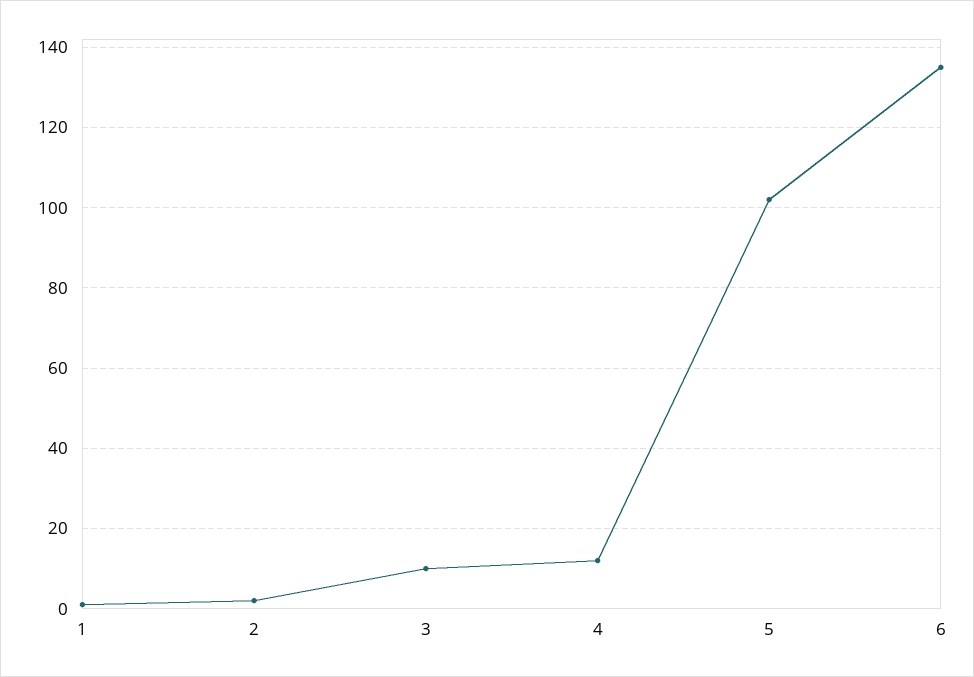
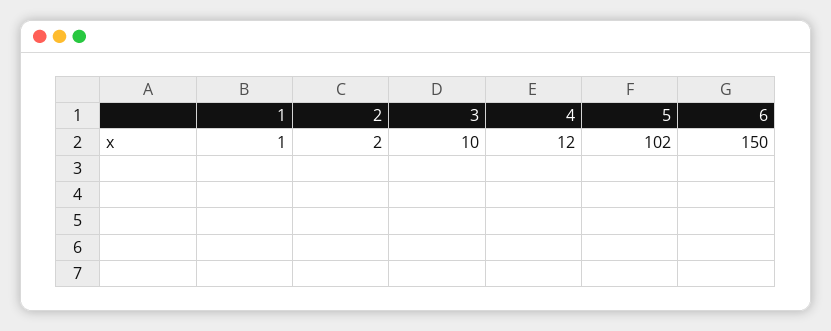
  {
    "1": 1,
    "2": 2,
    "3": 10,
    "4": 12,
    "5": 102,
-   "6": 135
+   "6": 150
  }

